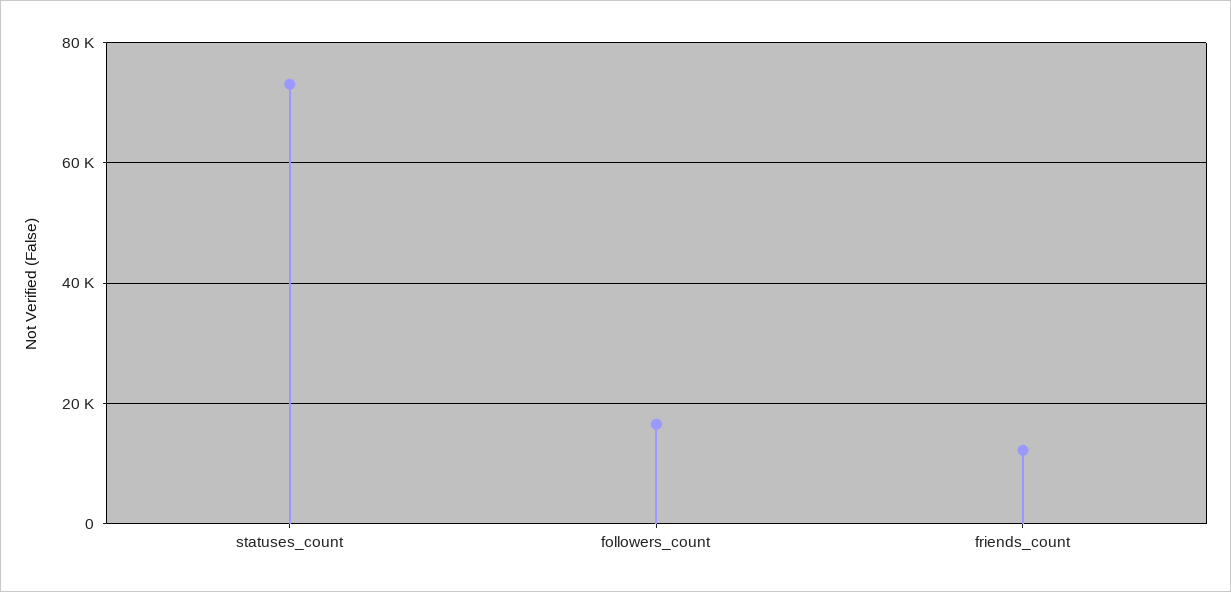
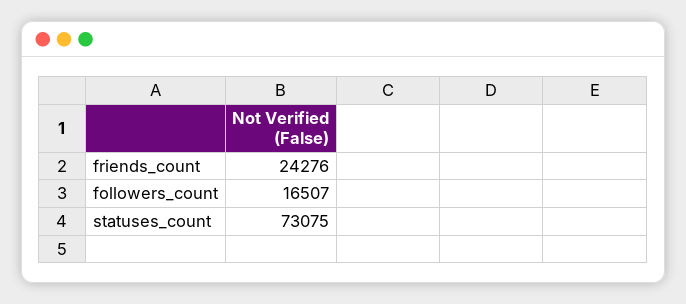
  {
    "statuses_count": 73075,
    "followers_count": 16507,
-   "friends_count": 12000
+   "friends_count": 24276
  }

